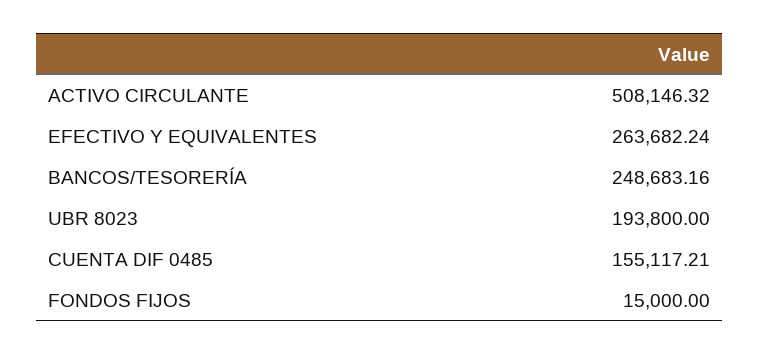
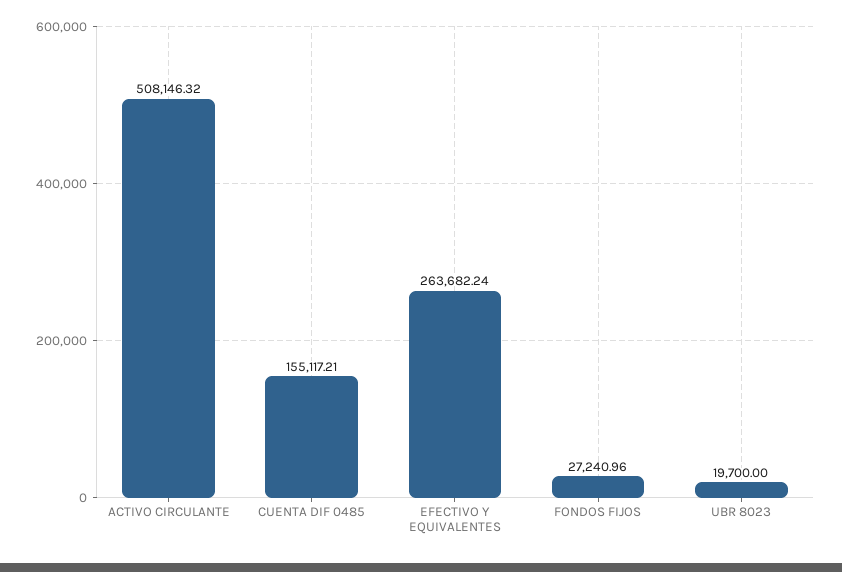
  {
    "ACTIVO CIRCULANTE": 508146.32,
    "EFECTIVO Y EQUIVALENTES": 263682.24,
-   "BANCOS/TESORERÍA": 248683.16,
-   "UBR 8023": 193800,
+   "UBR 8023": 19700,
    "CUENTA DIF 0485": 155117.21,
-   "FONDOS FIJOS": 15000
+   "FONDOS FIJOS": 27240.96
  }

